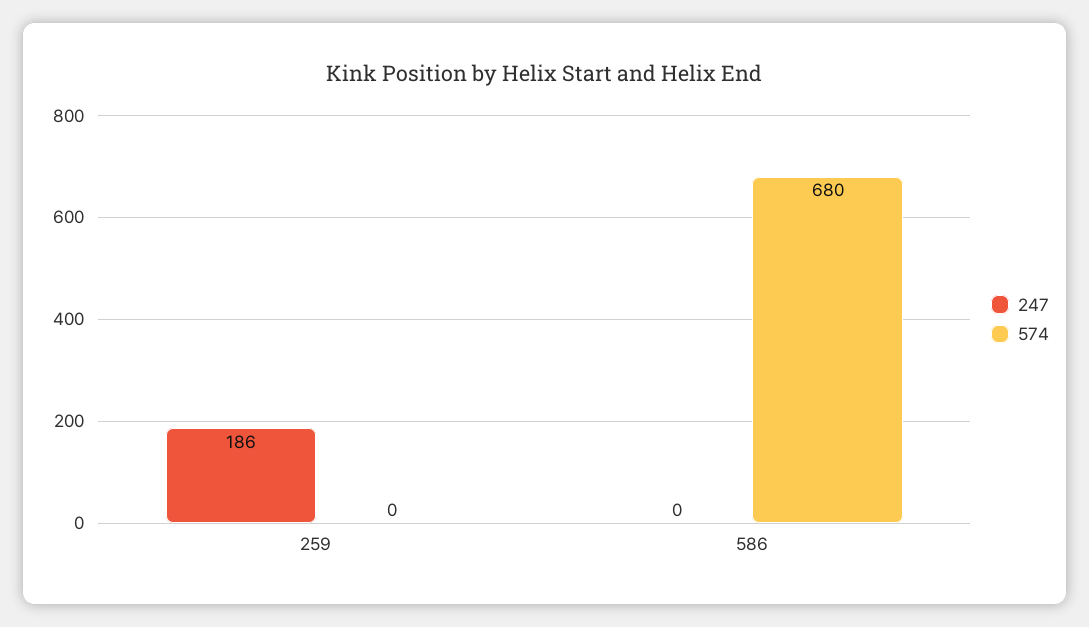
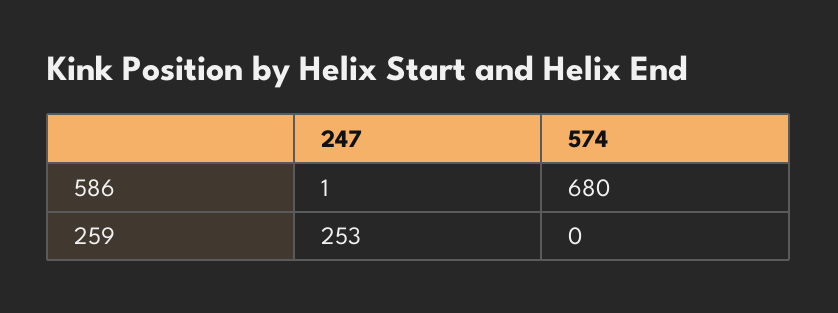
  {
    "247": {
-     "259": 186,
+     "259": 253,
-     "586": 0
+     "586": 1
    },
    "574": {
      "259": 0,
      "586": 680
    }
  }

